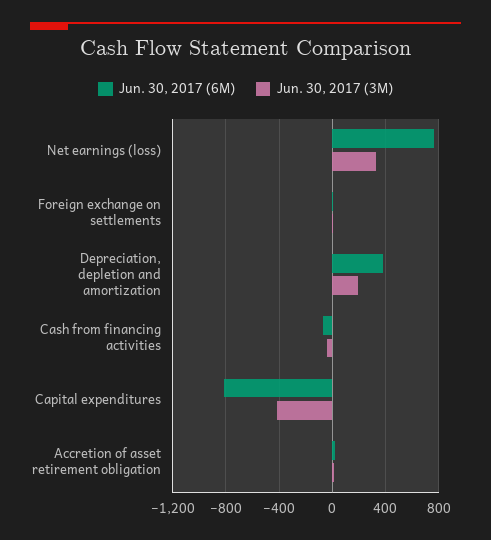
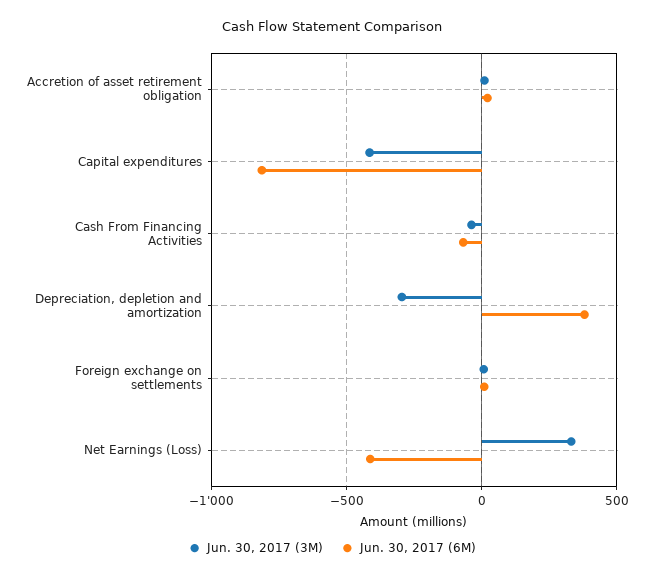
  {
    "Jun. 30, 2017 (6M)": {
-     "Net earnings (loss)": 750,
+     "Net earnings (loss)": -400,
      "Foreign exchange on settlements": 0,
      "Depreciation, depletion and amortization": 400,
      "Cash from financing activities": -50,
      "Capital expenditures": -800,
      "Accretion of asset retirement obligation": 0
    },
    "Jun. 30, 2017 (3M)": {
      "Net earnings (loss)": 350,
      "Foreign exchange on settlements": 0,
-     "Depreciation, depletion and amortization": 200,
+     "Depreciation, depletion and amortization": -300,
      "Cash from financing activities": -50,
      "Capital expenditures": -400,
      "Accretion of asset retirement obligation": 0
    }
  }

